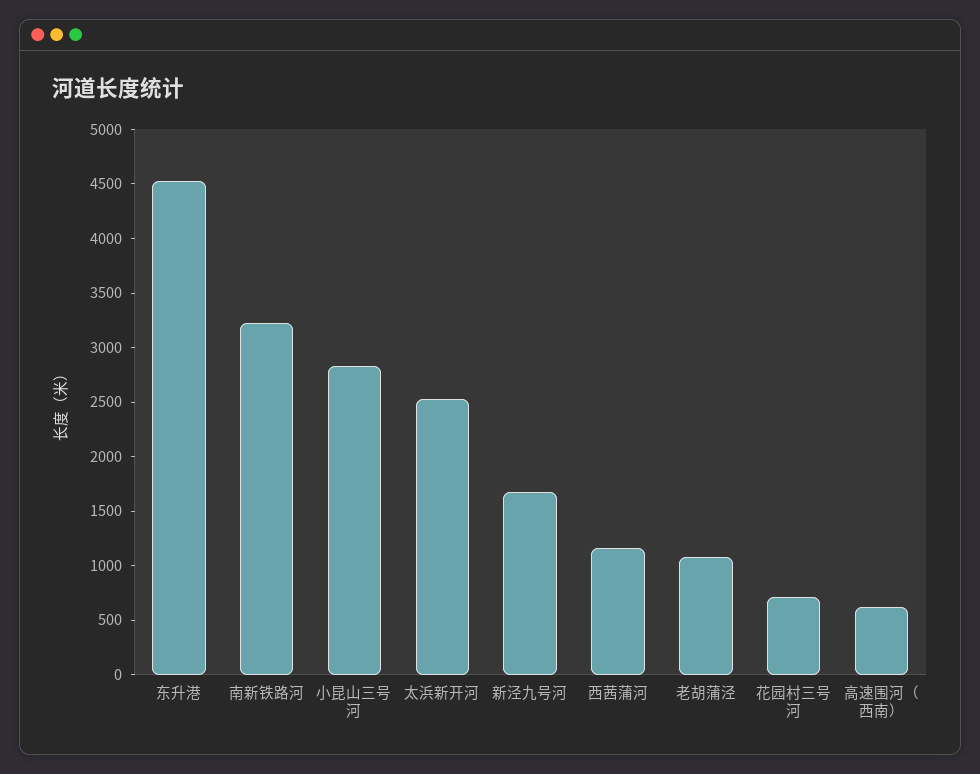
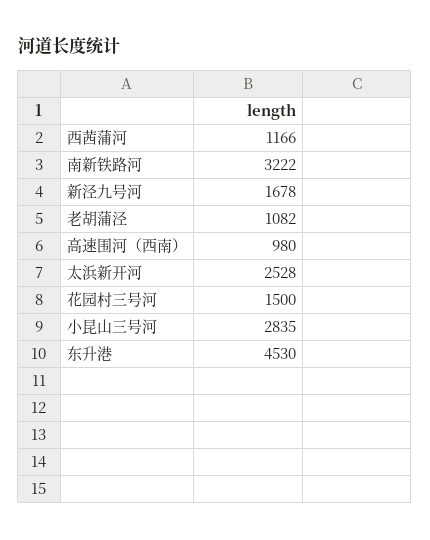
  {
    "东升港": 4530,
    "南新铁路河": 3222,
    "小昆山三号河": 2835,
    "太浜新开河": 2528,
    "新泾九号河": 1678,
    "西茜蒲河": 1166,
    "老胡蒲泾": 1082,
-   "花园村三号河": 700,
+   "花园村三号河": 1500,
-   "高速围河（西南）": 600
+   "高速围河（西南）": 980
  }

